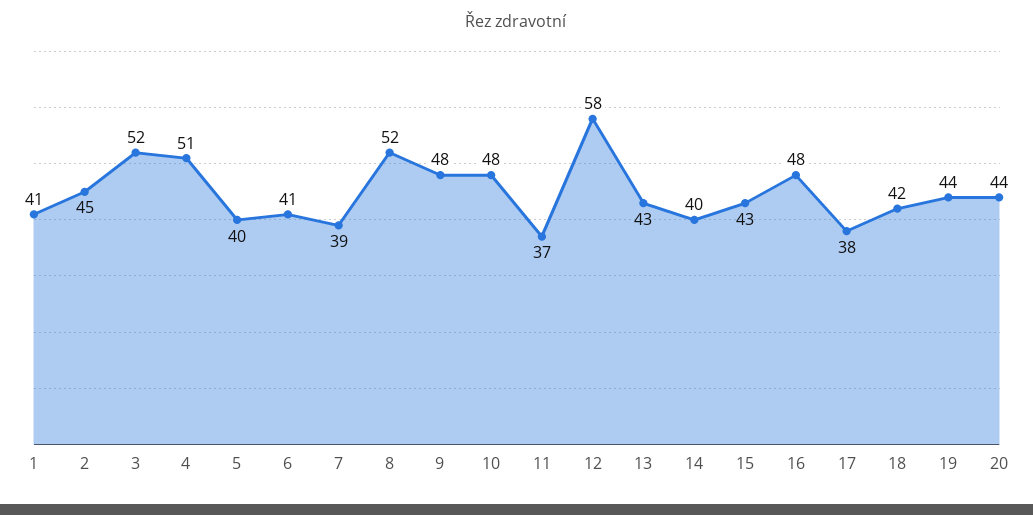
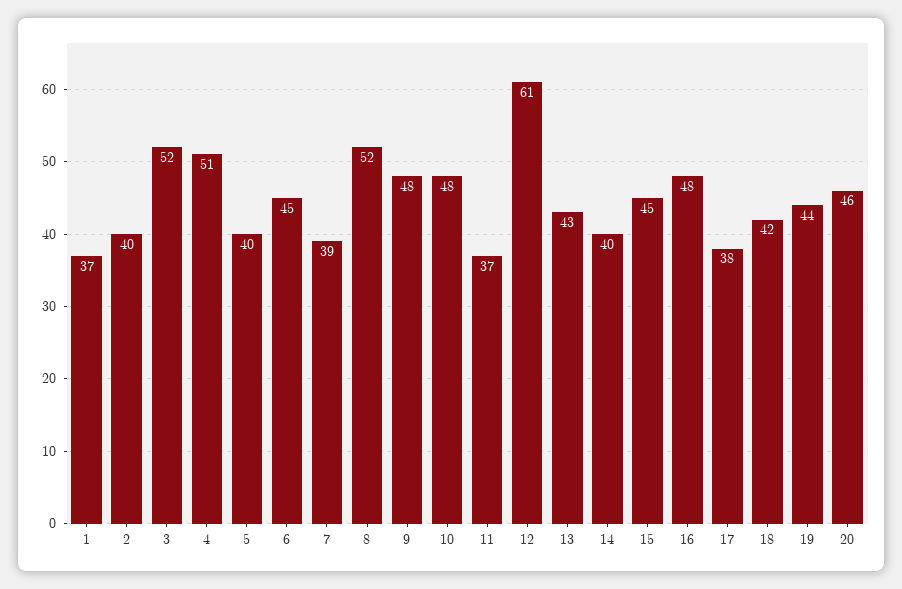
  {
-   "1": 41,
+   "1": 37,
-   "2": 45,
+   "2": 40,
    "3": 52,
    "4": 51,
    "5": 40,
-   "6": 41,
+   "6": 45,
    "7": 39,
    "8": 52,
    "9": 48,
    "10": 48,
    "11": 37,
-   "12": 58,
+   "12": 61,
    "13": 43,
    "14": 40,
-   "15": 43,
+   "15": 45,
    "16": 48,
    "17": 38,
    "18": 42,
    "19": 44,
-   "20": 44
+   "20": 46
  }

